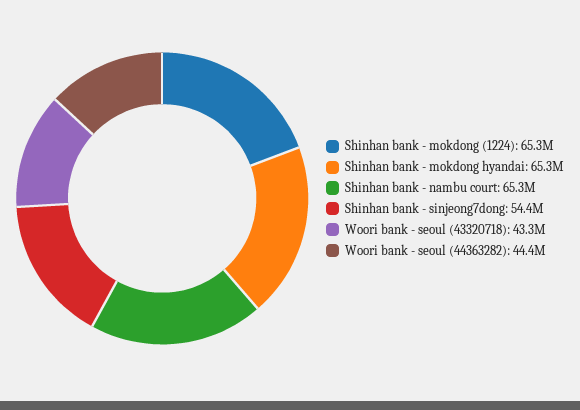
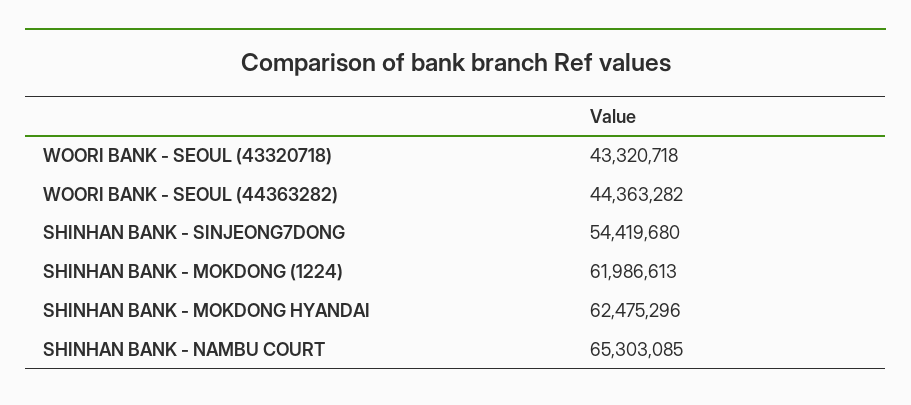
  {
-   "Shinhan bank - mokdong (1224)": 65300000,
+   "Shinhan bank - mokdong (1224)": 61986613,
-   "Shinhan bank - mokdong hyandai": 65300000,
+   "Shinhan bank - mokdong hyandai": 62475296,
    "Shinhan bank - nambu court": 65303085,
    "Shinhan bank - sinjeong7dong": 54419680,
    "Woori bank - seoul (43320718)": 43320718,
    "Woori bank - seoul (44363282)": 44363282
  }

